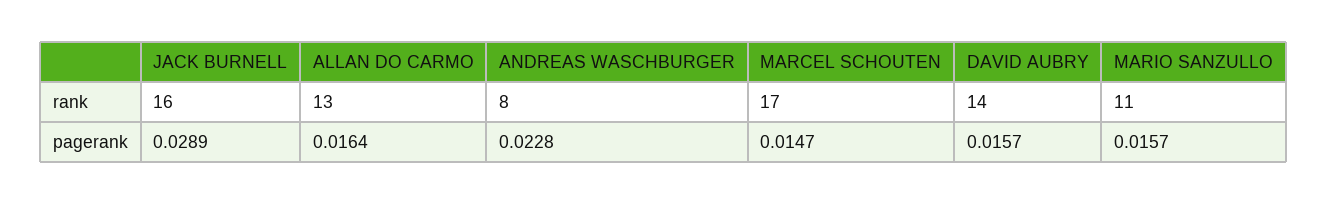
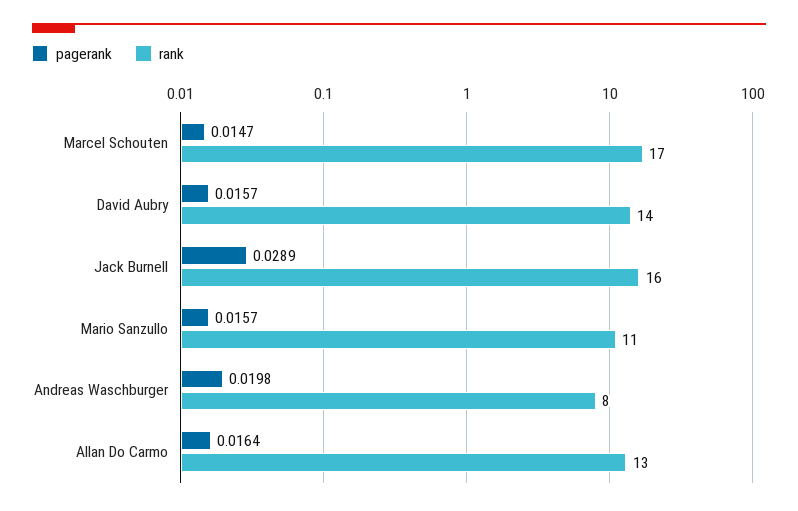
  {
    "rank": {
      "JACK BURNELL": 16,
      "ALLAN DO CARMO": 13,
      "ANDREAS WASCHBURGER": 8,
      "MARCEL SCHOUTEN": 17,
      "DAVID AUBRY": 14,
      "MARIO SANZULLO": 11
    },
    "pagerank": {
      "JACK BURNELL": 0.0289,
      "ALLAN DO CARMO": 0.0164,
-     "ANDREAS WASCHBURGER": 0.0228,
+     "ANDREAS WASCHBURGER": 0.0198,
      "MARCEL SCHOUTEN": 0.0147,
      "DAVID AUBRY": 0.0157,
      "MARIO SANZULLO": 0.0157
    }
  }

